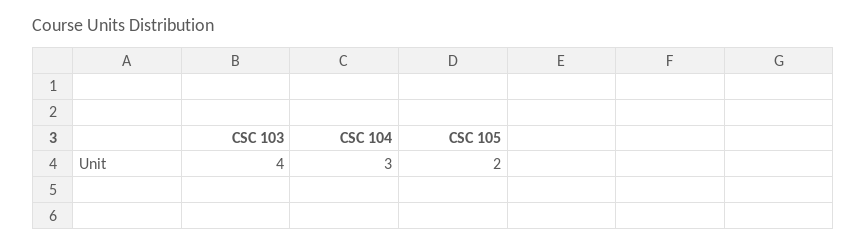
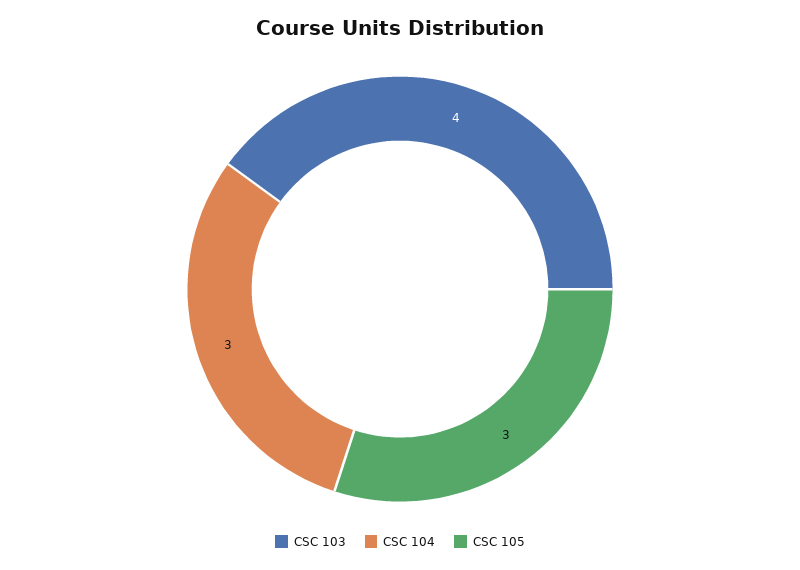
  {
    "CSC 103": 4,
    "CSC 104": 3,
-   "CSC 105": 2
+   "CSC 105": 3
  }

